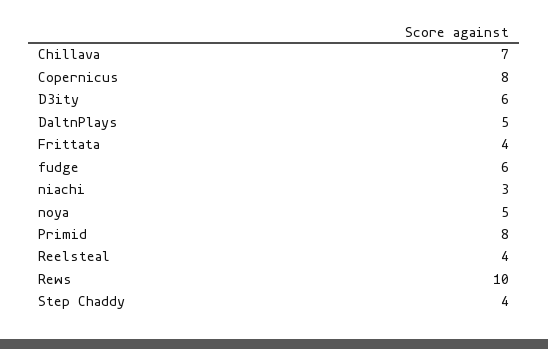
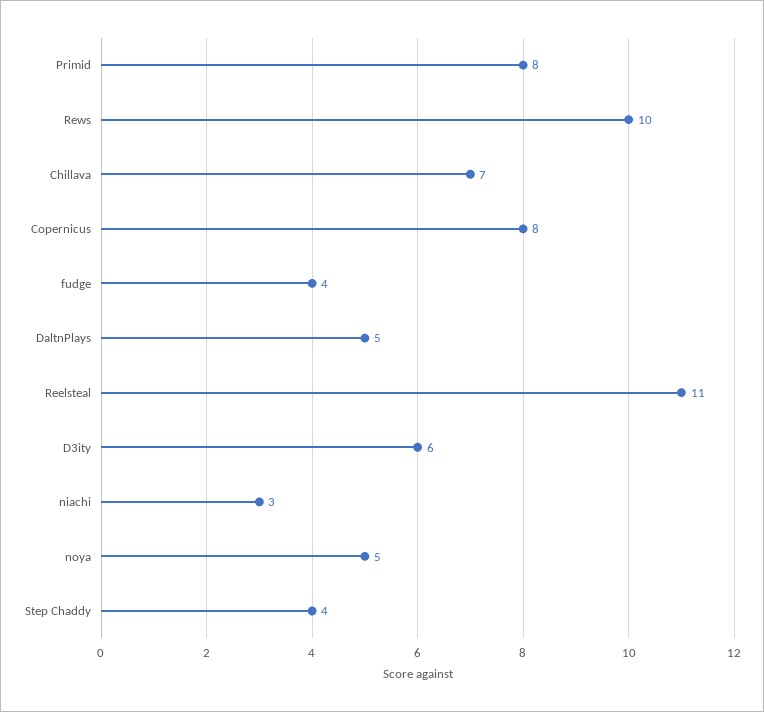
  {
    "Chillava": 7,
    "Copernicus": 8,
    "D3ity": 6,
    "DaltnPlays": 5,
-   "Frittata": 4,
-   "fudge": 6,
+   "fudge": 4,
    "niachi": 3,
    "noya": 5,
    "Primid": 8,
-   "Reelsteal": 4,
+   "Reelsteal": 11,
    "Rews": 10,
    "Step Chaddy": 4
  }

